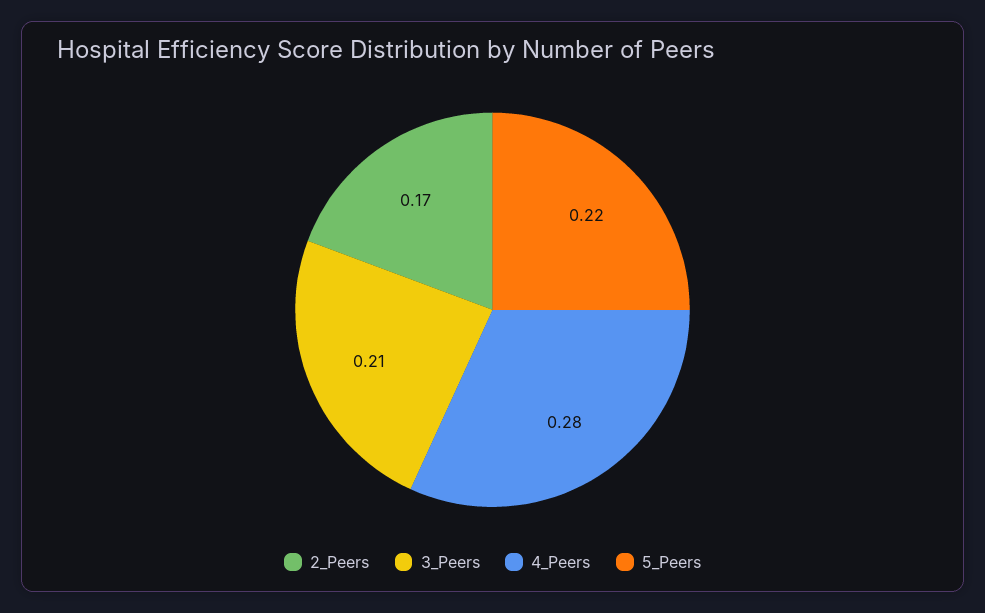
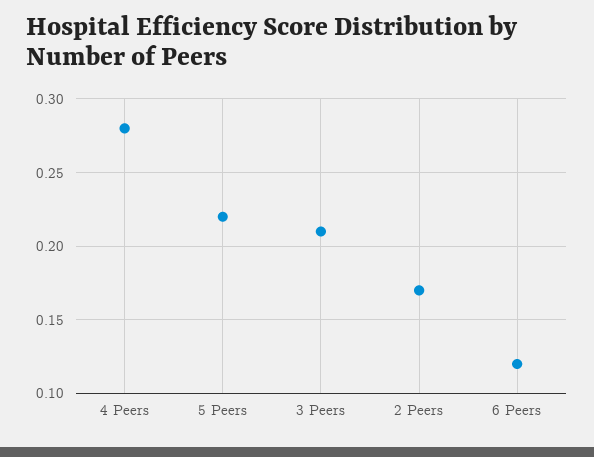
  {
    "2_Peers": 0.17,
    "3_Peers": 0.21,
    "4_Peers": 0.28,
-   "5_Peers": 0.22
+   "5_Peers": 0.22,
+   "6 Peers": 0.12
  }

